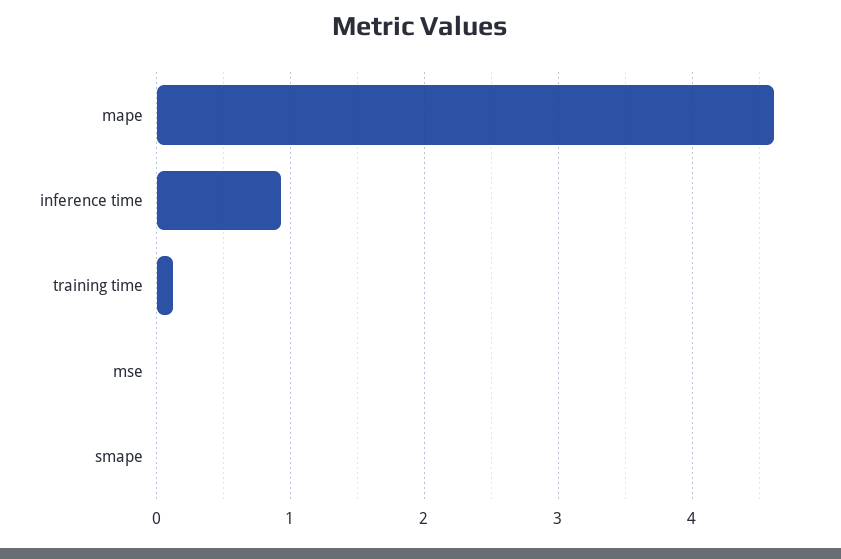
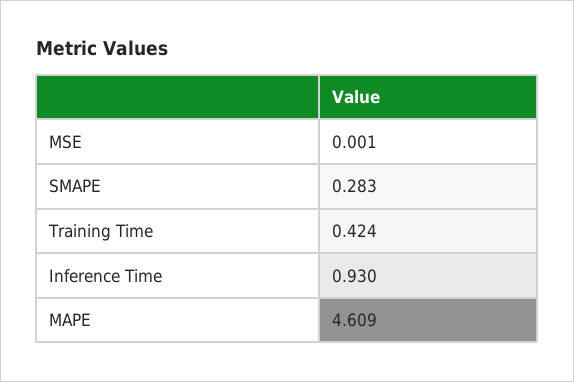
  {
    "mape": 4.609,
    "inference time": 0.93,
-   "training time": 0.1,
+   "training time": 0.424,
    "mse": 0.001,
-   "smape": 0
+   "smape": 0.283
  }

